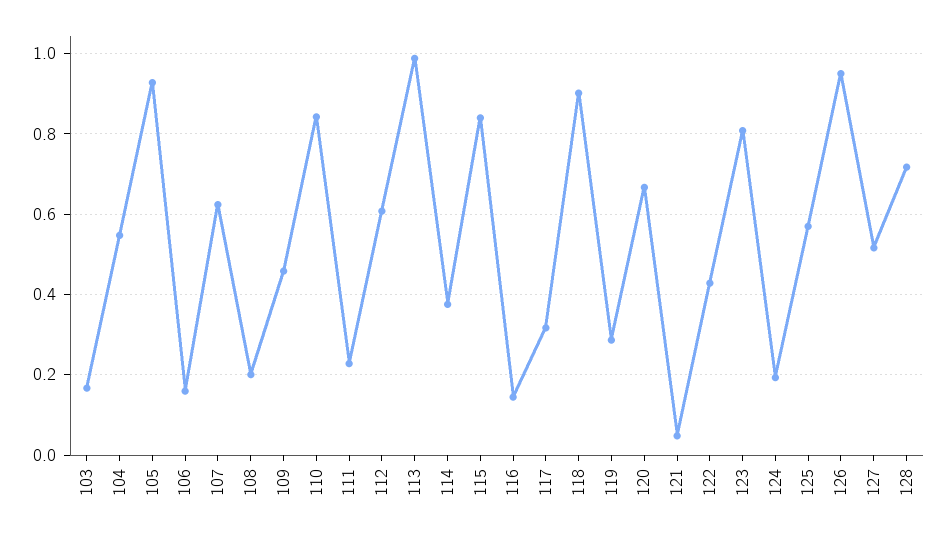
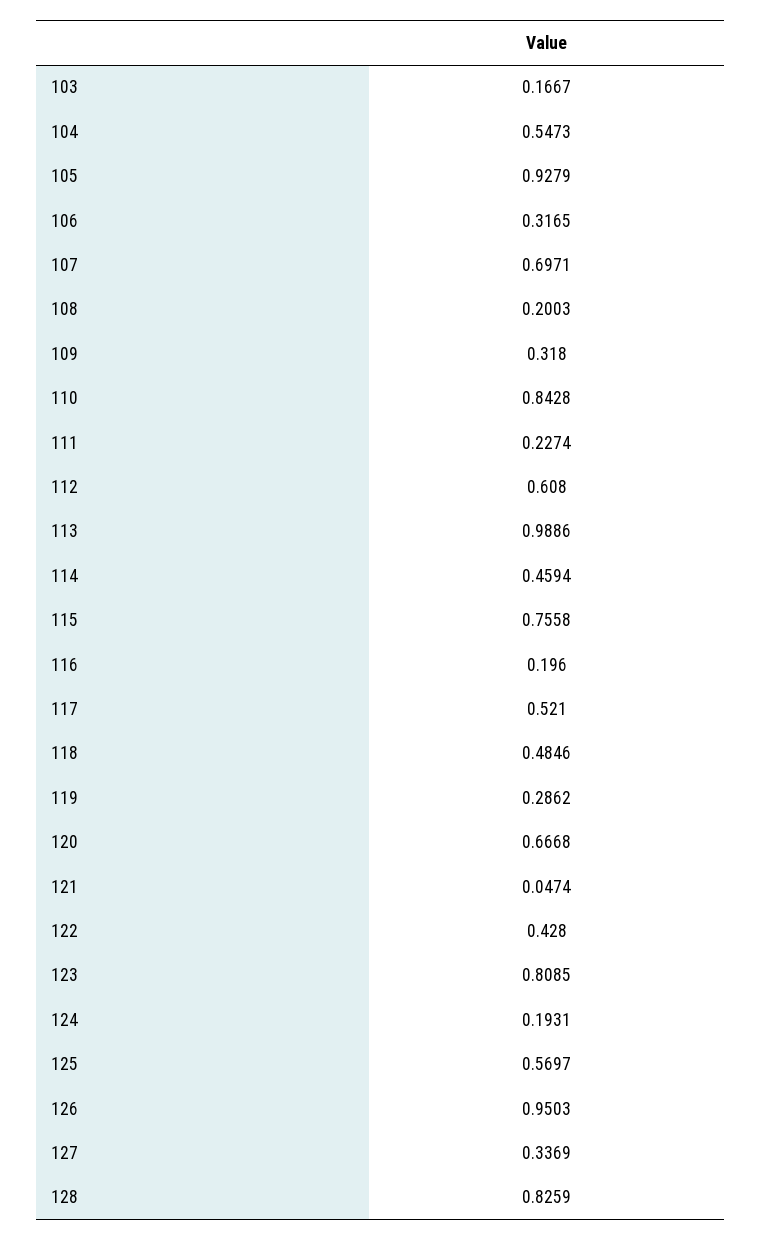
  {
    "103": 0.1667,
    "104": 0.5473,
    "105": 0.9279,
-   "106": 0.16,
+   "106": 0.3165,
-   "107": 0.62,
+   "107": 0.6971,
    "108": 0.2003,
-   "109": 0.46,
+   "109": 0.318,
    "110": 0.8428,
    "111": 0.2274,
    "112": 0.608,
    "113": 0.9886,
-   "114": 0.38,
+   "114": 0.4594,
-   "115": 0.84,
+   "115": 0.7558,
-   "116": 0.14,
+   "116": 0.196,
-   "117": 0.32,
+   "117": 0.521,
-   "118": 0.9,
+   "118": 0.4846,
    "119": 0.2862,
    "120": 0.6668,
    "121": 0.0474,
    "122": 0.428,
    "123": 0.8085,
    "124": 0.1931,
    "125": 0.5697,
    "126": 0.9503,
-   "127": 0.52,
+   "127": 0.3369,
-   "128": 0.72
+   "128": 0.8259
  }

